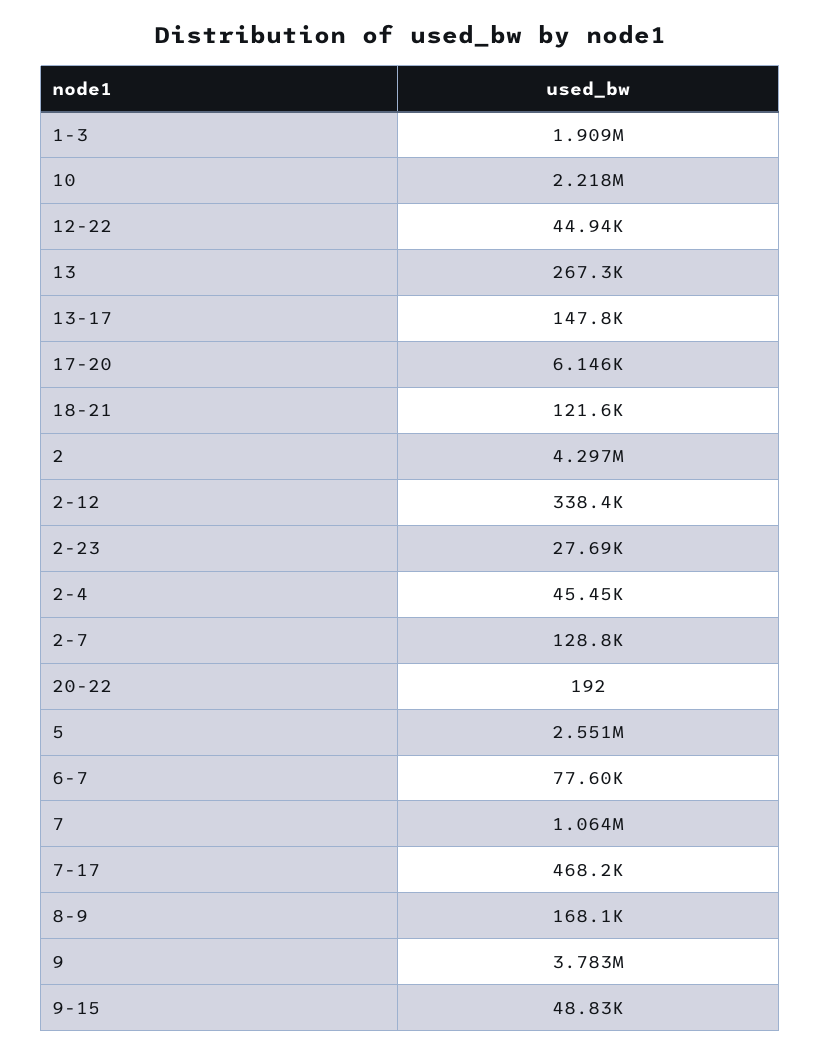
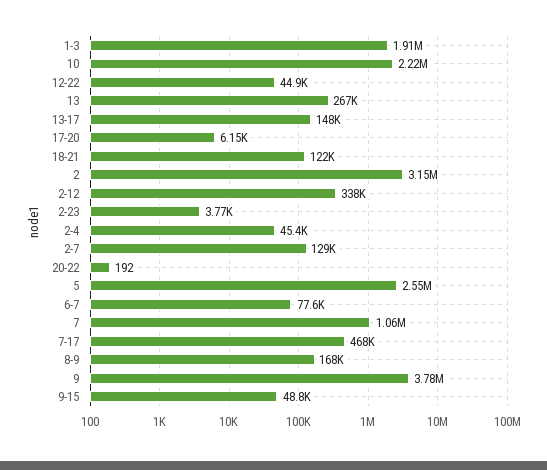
  {
    "1-3": 1909000,
    "10": 2218000,
    "12-22": 44940,
    "13": 267300,
    "13-17": 147800,
    "17-20": 6146,
    "18-21": 121600,
-   "2": 4297000,
+   "2": 3150000,
    "2-12": 338400,
-   "2-23": 27690,
+   "2-23": 3770,
    "2-4": 45450,
    "2-7": 128800,
    "20-22": 192,
    "5": 2551000,
    "6-7": 77600,
    "7": 1064000,
    "7-17": 468200,
    "8-9": 168100,
    "9": 3783000,
    "9-15": 48830
  }

